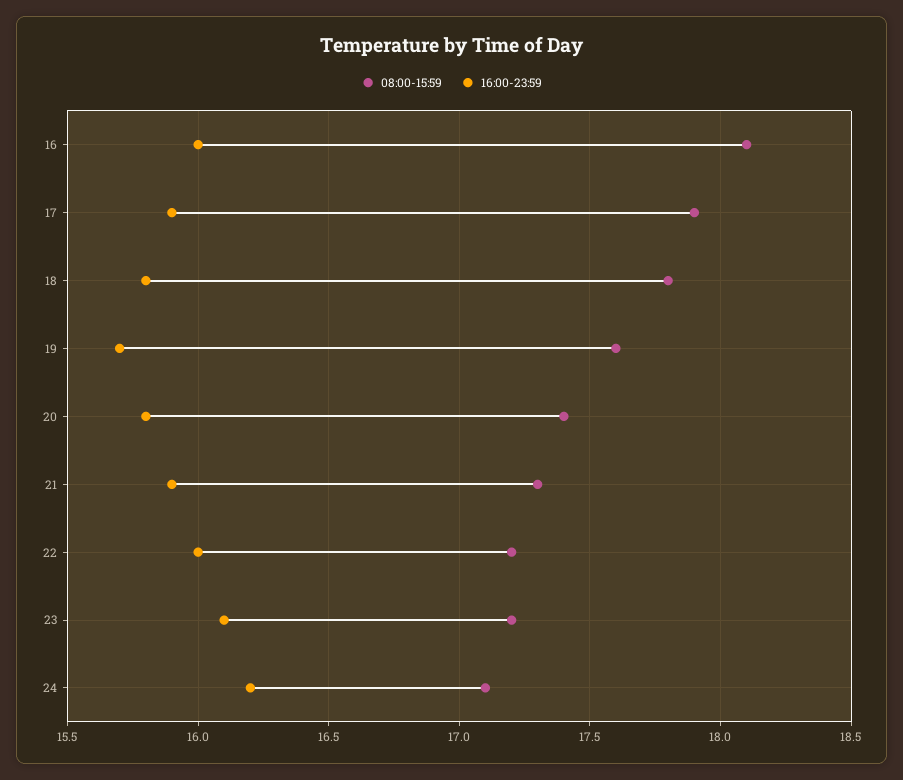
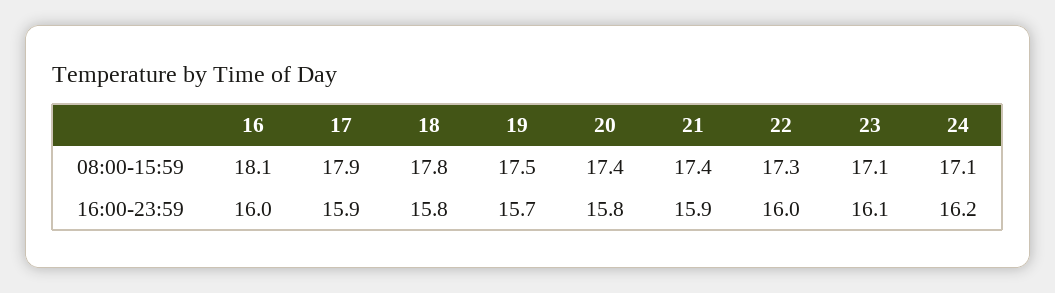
  {
    "08:00-15:59": {
      "16": 18.1,
      "17": 17.9,
      "18": 17.8,
-     "19": 17.6,
+     "19": 17.5,
      "20": 17.4,
-     "21": 17.3,
+     "21": 17.4,
-     "22": 17.2,
+     "22": 17.3,
-     "23": 17.2,
+     "23": 17.1,
      "24": 17.1
    },
    "16:00-23:59": {
      "16": 16,
      "17": 15.9,
      "18": 15.8,
      "19": 15.7,
      "20": 15.8,
      "21": 15.9,
      "22": 16,
      "23": 16.1,
      "24": 16.2
    }
  }

